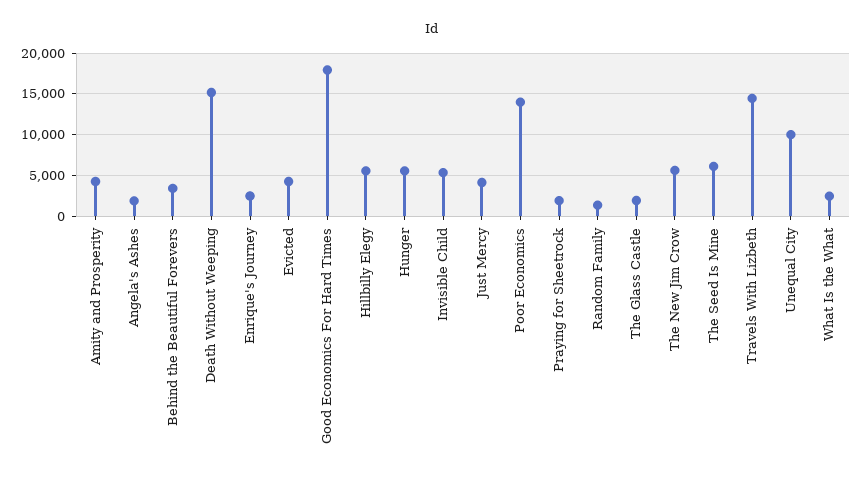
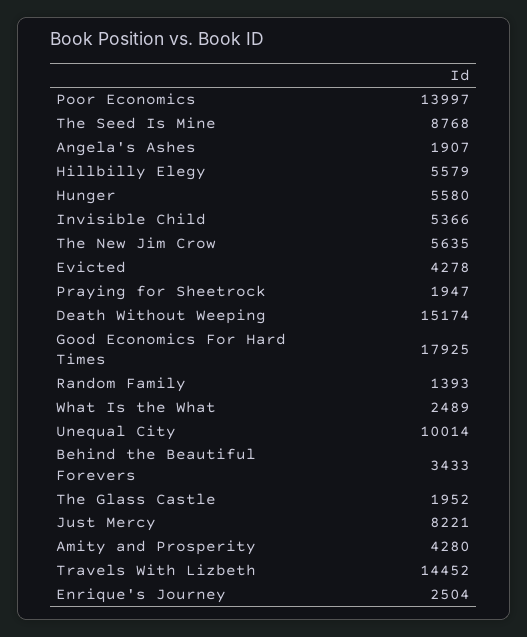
  {
    "Amity and Prosperity": 4280,
    "Angela's Ashes": 1907,
    "Behind the Beautiful Forevers": 3433,
    "Death Without Weeping": 15174,
    "Enrique's Journey": 2504,
    "Evicted": 4278,
    "Good Economics For Hard Times": 17925,
    "Hillbilly Elegy": 5579,
    "Hunger": 5580,
    "Invisible Child": 5366,
-   "Just Mercy": 4000,
+   "Just Mercy": 8221,
    "Poor Economics": 13997,
    "Praying for Sheetrock": 1947,
    "Random Family": 1393,
    "The Glass Castle": 1952,
    "The New Jim Crow": 5635,
-   "The Seed Is Mine": 6000,
+   "The Seed Is Mine": 8768,
    "Travels With Lizbeth": 14452,
    "Unequal City": 10014,
    "What Is the What": 2489
  }

